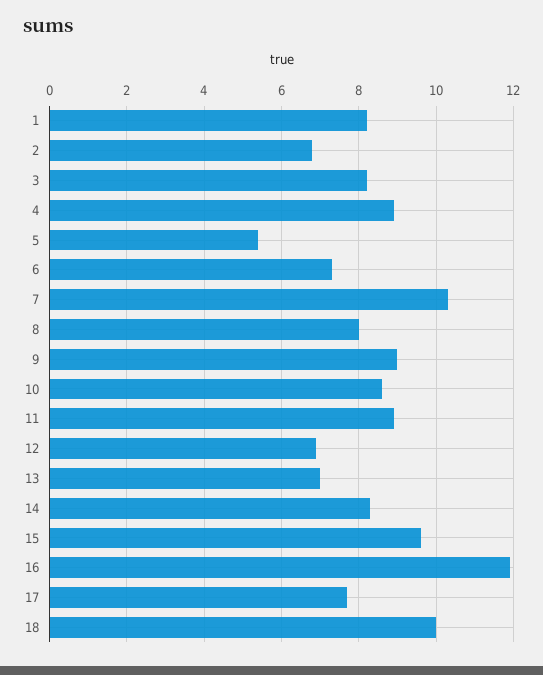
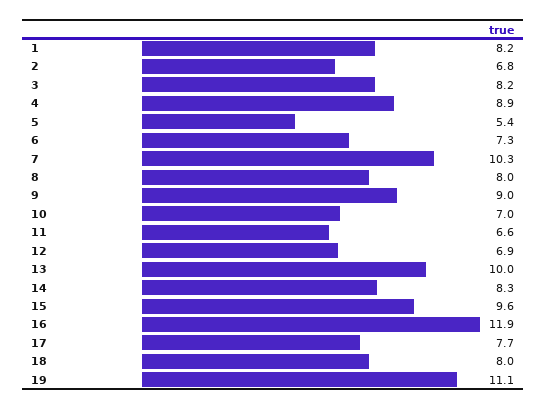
  {
    "1": 8.2,
    "2": 6.8,
    "3": 8.2,
    "4": 8.9,
    "5": 5.4,
    "6": 7.3,
    "7": 10.3,
    "8": 8,
    "9": 9,
-   "10": 8.5,
+   "10": 7,
-   "11": 9,
+   "11": 6.6,
    "12": 6.9,
-   "13": 7,
+   "13": 10,
    "14": 8.3,
    "15": 9.6,
    "16": 11.9,
    "17": 7.7,
-   "18": 10
+   "18": 8,
+   "19": 11.1
  }

